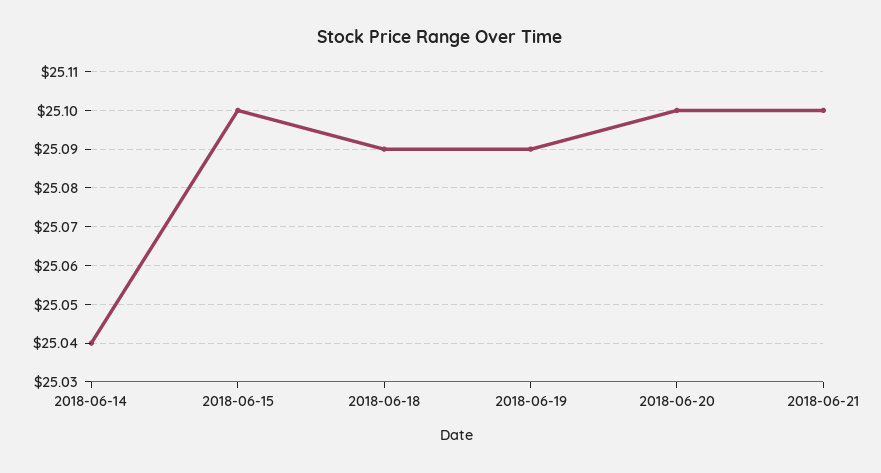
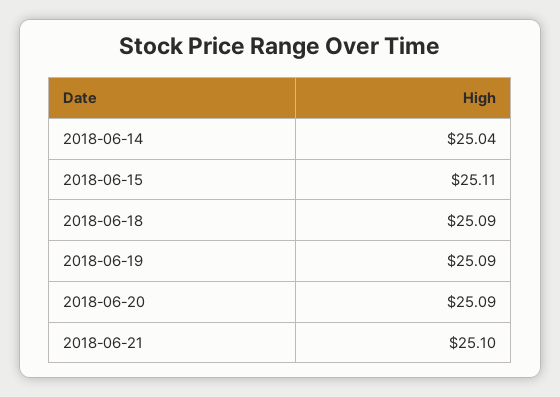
  {
    "2018-06-14": 25.04,
-   "2018-06-15": 25.1,
+   "2018-06-15": 25.11,
    "2018-06-18": 25.09,
    "2018-06-19": 25.09,
-   "2018-06-20": 25.1,
+   "2018-06-20": 25.09,
    "2018-06-21": 25.1
  }

